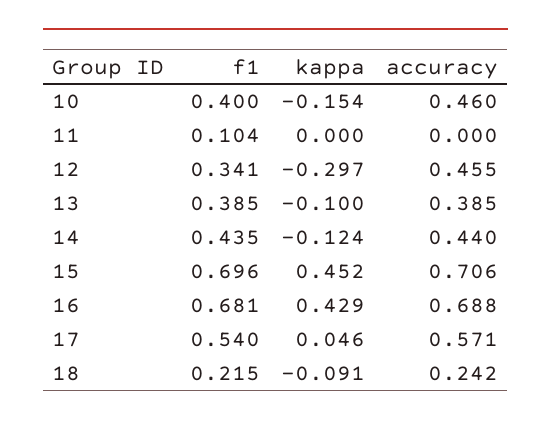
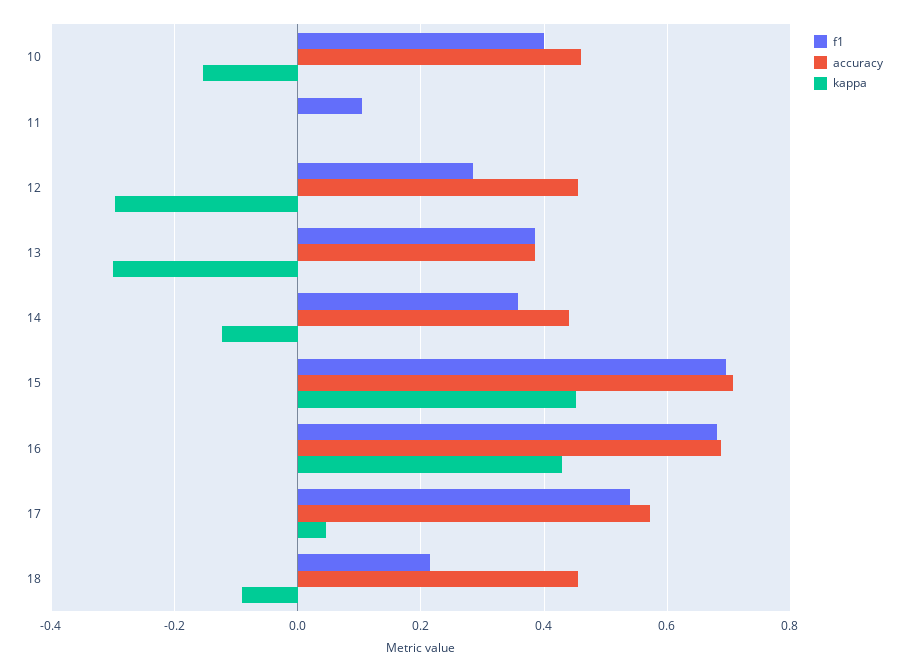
  {
    "f1": {
      "10": 0.4,
      "11": 0.104,
-     "12": 0.341,
+     "12": 0.28,
      "13": 0.385,
-     "14": 0.435,
+     "14": 0.36,
      "15": 0.696,
      "16": 0.681,
      "17": 0.54,
      "18": 0.215
    },
    "kappa": {
      "10": -0.154,
      "11": 0,
      "12": -0.297,
-     "13": -0.1,
+     "13": -0.3,
      "14": -0.124,
      "15": 0.452,
      "16": 0.429,
      "17": 0.046,
      "18": -0.091
    },
    "accuracy": {
      "10": 0.46,
      "11": 0,
      "12": 0.455,
      "13": 0.385,
      "14": 0.44,
      "15": 0.706,
      "16": 0.688,
      "17": 0.571,
-     "18": 0.242
+     "18": 0.46
    }
  }

